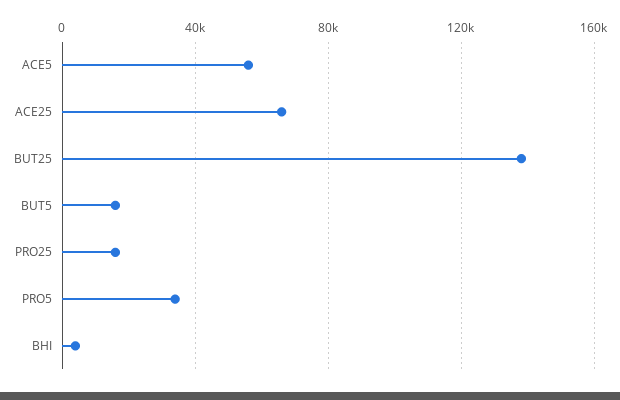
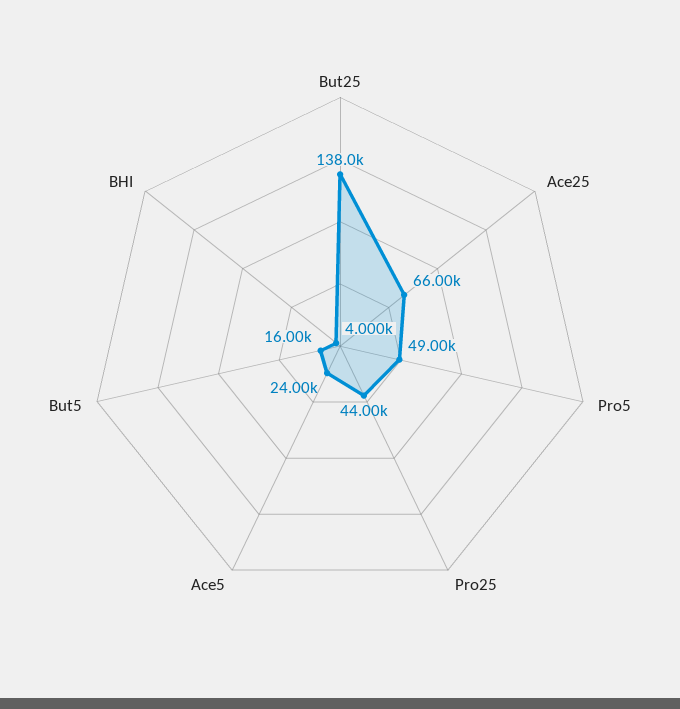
  {
-   "ACE5": 55000,
+   "ACE5": 24000,
    "ACE25": 66000,
    "BUT25": 138000,
    "BUT5": 16000,
-   "PRO25": 15000,
+   "PRO25": 44000,
-   "PRO5": 35000,
+   "PRO5": 49000,
    "BHI": 4000
  }

